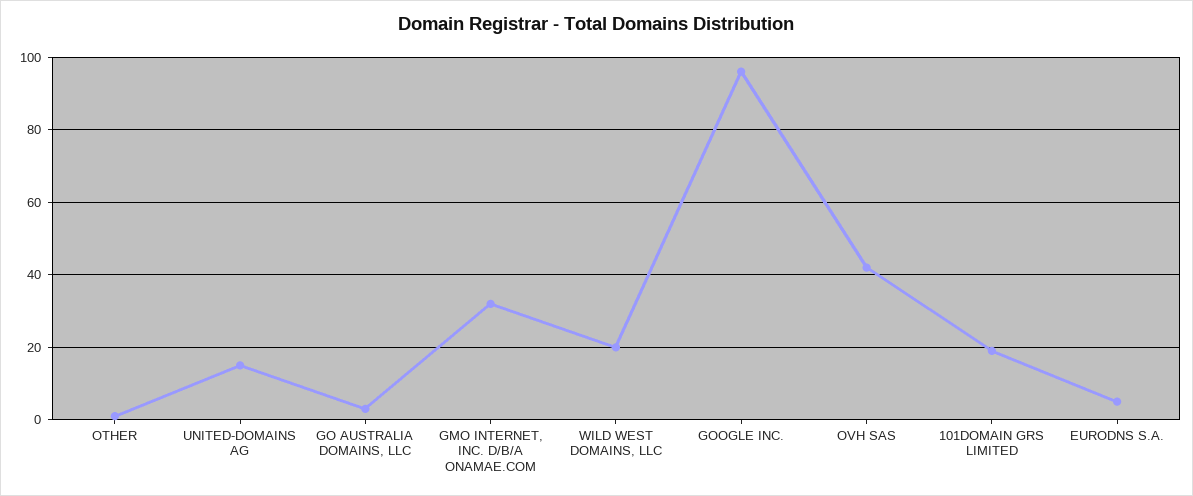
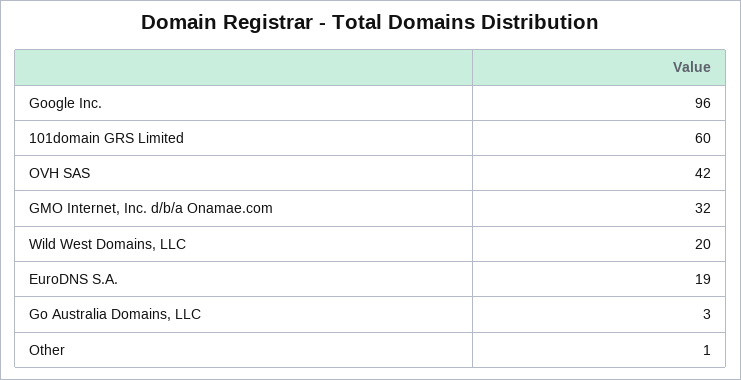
  {
    "OTHER": 1,
-   "UNITED-DOMAINS AG": 15,
    "GO AUSTRALIA DOMAINS, LLC": 3,
    "GMO INTERNET, INC. D/B/A ONAMAE.COM": 32,
    "WILD WEST DOMAINS, LLC": 20,
    "GOOGLE INC.": 96,
    "OVH SAS": 42,
-   "101DOMAIN GRS LIMITED": 20,
+   "101DOMAIN GRS LIMITED": 60,
-   "EURODNS S.A.": 5
+   "EURODNS S.A.": 19
  }

